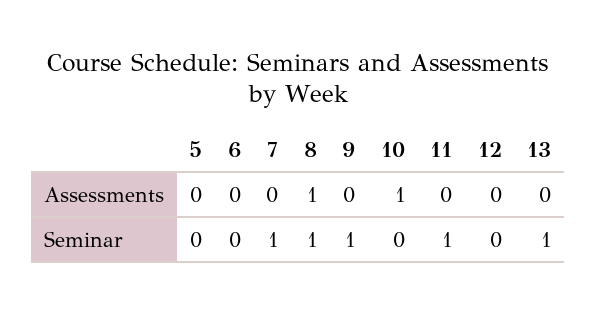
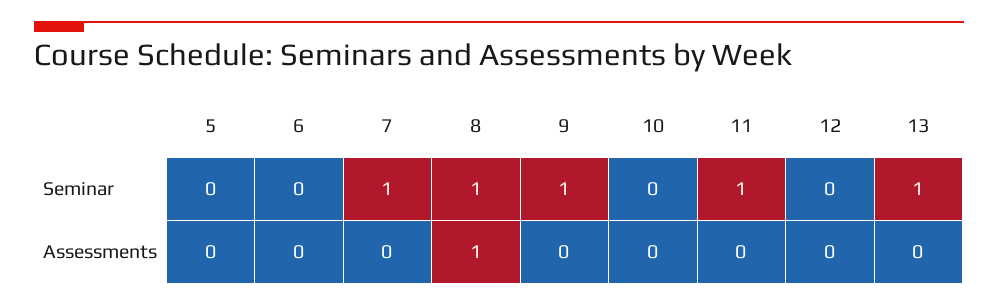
  {
    "5": {
      "Assessments": 0,
      "Seminar": 0
    },
    "6": {
      "Assessments": 0,
      "Seminar": 0
    },
    "7": {
      "Assessments": 0,
      "Seminar": 1
    },
    "8": {
      "Assessments": 1,
      "Seminar": 1
    },
    "9": {
      "Assessments": 0,
      "Seminar": 1
    },
    "10": {
-     "Assessments": 1,
+     "Assessments": 0,
      "Seminar": 0
    },
    "11": {
      "Assessments": 0,
      "Seminar": 1
    },
    "12": {
      "Assessments": 0,
      "Seminar": 0
    },
    "13": {
      "Assessments": 0,
      "Seminar": 1
    }
  }

